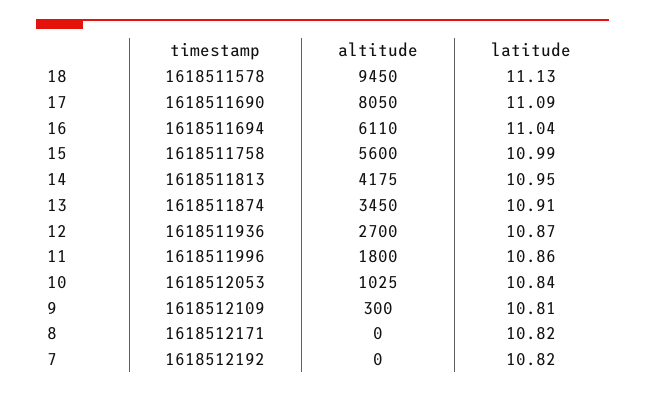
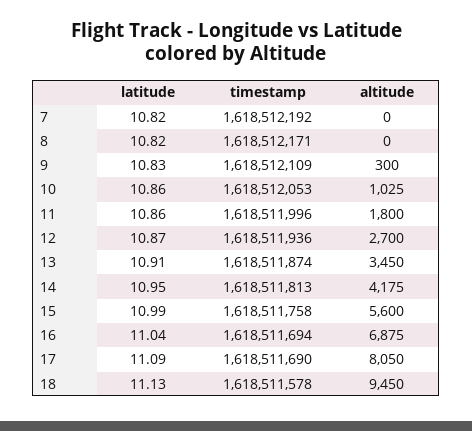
  {
    "timestamp": {
      "18": 1618511578,
      "17": 1618511690,
      "16": 1618511694,
      "15": 1618511758,
      "14": 1618511813,
      "13": 1618511874,
      "12": 1618511936,
      "11": 1618511996,
      "10": 1618512053,
      "9": 1618512109,
      "8": 1618512171,
      "7": 1618512192
    },
    "altitude": {
      "18": 9450,
      "17": 8050,
-     "16": 6110,
+     "16": 6875,
      "15": 5600,
      "14": 4175,
      "13": 3450,
      "12": 2700,
      "11": 1800,
      "10": 1025,
      "9": 300,
      "8": 0,
      "7": 0
    },
    "latitude": {
      "18": 11.13,
      "17": 11.09,
      "16": 11.04,
      "15": 10.99,
      "14": 10.95,
      "13": 10.91,
      "12": 10.87,
      "11": 10.86,
-     "10": 10.84,
+     "10": 10.86,
-     "9": 10.81,
+     "9": 10.83,
      "8": 10.82,
      "7": 10.82
    }
  }

